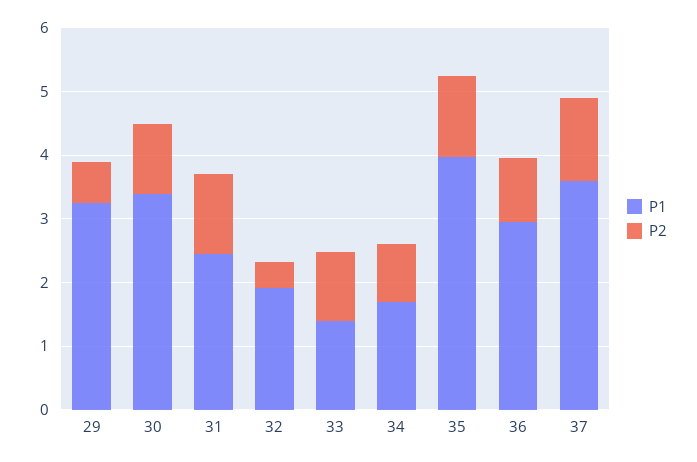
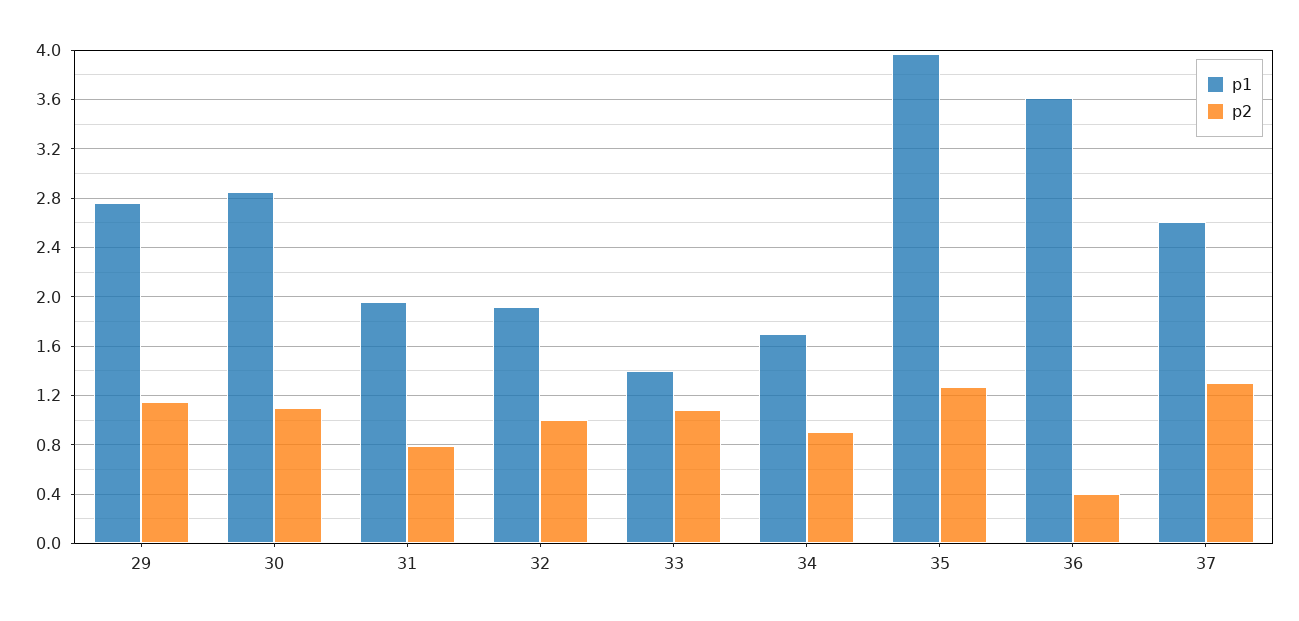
  {
    "P1": {
-     "29": 3.2,
+     "29": 2.75,
-     "30": 3.4,
+     "30": 2.85,
-     "31": 2.4,
+     "31": 1.95,
      "32": 1.9,
      "33": 1.4,
      "34": 1.7,
      "35": 3.95,
-     "36": 3,
+     "36": 3.6,
-     "37": 3.6
+     "37": 2.6
    },
    "P2": {
-     "29": 0.6,
+     "29": 1.15,
      "30": 1.1,
-     "31": 1.2,
+     "31": 0.8,
-     "32": 0.4,
+     "32": 1,
      "33": 1.1,
      "34": 0.9,
      "35": 1.25,
-     "36": 1,
+     "36": 0.4,
      "37": 1.3
    }
  }

